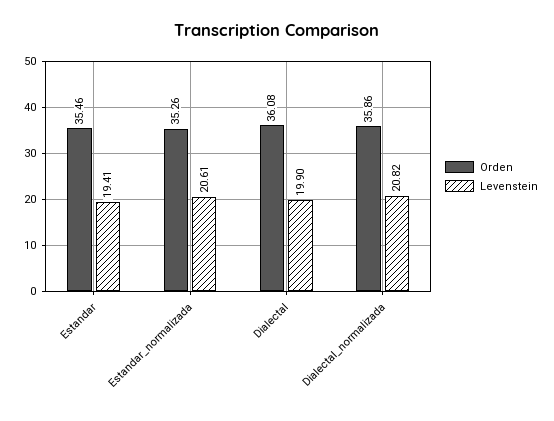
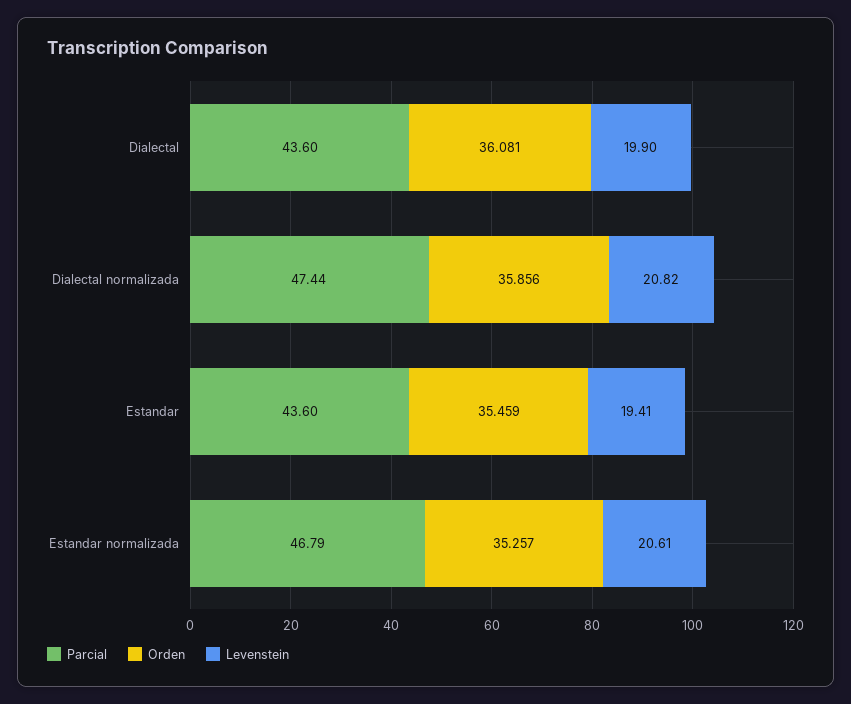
  {
    "Orden": {
      "Estandar": 35.459,
      "Estandar_normalizada": 35.257,
      "Dialectal": 36.081,
      "Dialectal_normalizada": 35.856
    },
    "Levenstein": {
      "Estandar": 19.41,
      "Estandar_normalizada": 20.61,
      "Dialectal": 19.9,
      "Dialectal_normalizada": 20.82
-   }
+   },
+   "Parcial": {
+     "Dialectal": 43.6,
+     "Dialectal_normalizada": 47.44,
+     "Estandar": 43.6,
+     "Estandar_normalizada": 46.79
+   }
  }

